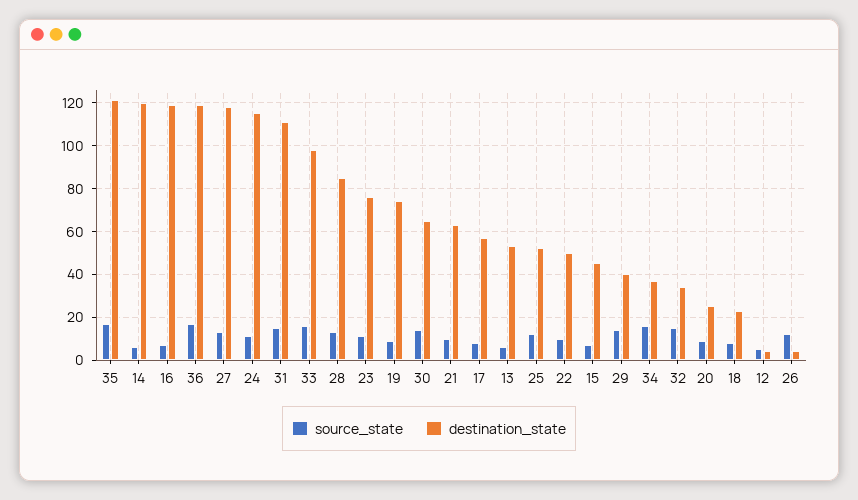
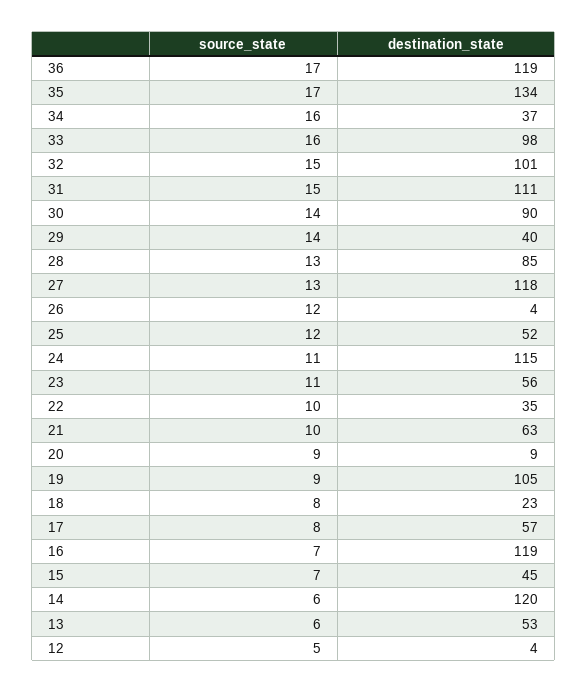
  {
    "source_state": {
      "35": 17,
      "14": 6,
      "16": 7,
      "36": 17,
      "27": 13,
      "24": 11,
      "31": 15,
      "33": 16,
      "28": 13,
      "23": 11,
      "19": 9,
      "30": 14,
      "21": 10,
      "17": 8,
      "13": 6,
      "25": 12,
      "22": 10,
      "15": 7,
      "29": 14,
      "34": 16,
      "32": 15,
      "20": 9,
      "18": 8,
      "12": 5,
      "26": 12
    },
    "destination_state": {
-     "35": 120,
+     "35": 134,
      "14": 120,
      "16": 119,
      "36": 119,
      "27": 118,
      "24": 115,
      "31": 111,
      "33": 98,
      "28": 85,
-     "23": 75,
+     "23": 56,
-     "19": 75,
+     "19": 105,
-     "30": 65,
+     "30": 90,
      "21": 63,
      "17": 57,
      "13": 53,
      "25": 52,
-     "22": 50,
+     "22": 35,
      "15": 45,
      "29": 40,
      "34": 37,
-     "32": 35,
+     "32": 101,
-     "20": 25,
+     "20": 9,
      "18": 23,
      "12": 4,
      "26": 4
    }
  }

